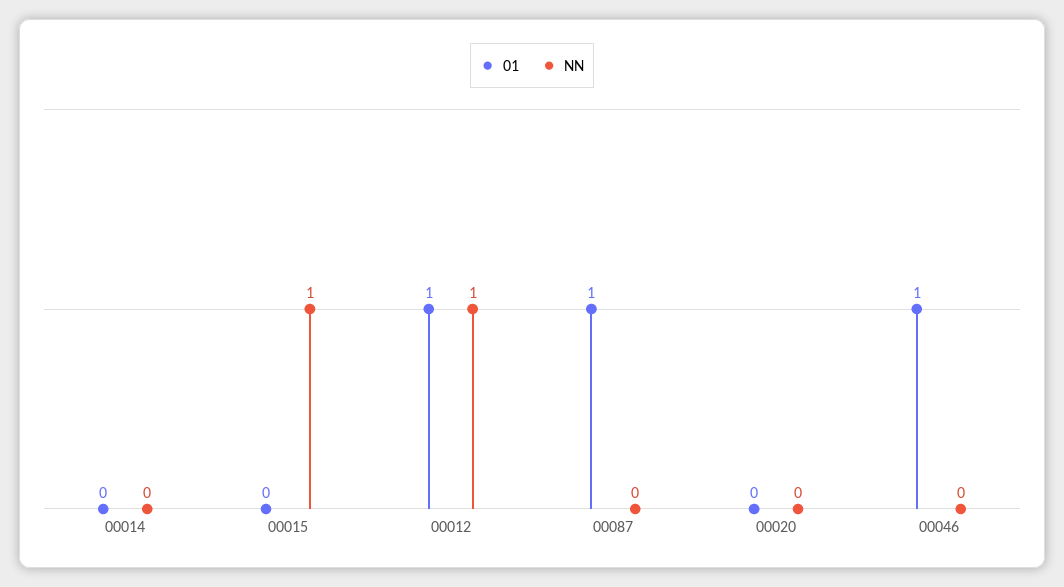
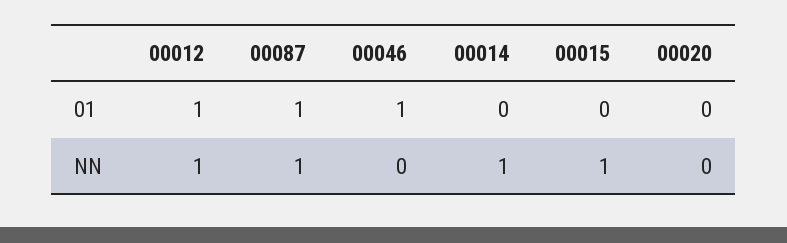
  {
    "01": {
      "00014": 0,
      "00015": 0,
      "00012": 1,
      "00087": 1,
      "00020": 0,
      "00046": 1
    },
    "NN": {
-     "00014": 0,
+     "00014": 1,
      "00015": 1,
      "00012": 1,
-     "00087": 0,
+     "00087": 1,
      "00020": 0,
      "00046": 0
    }
  }

